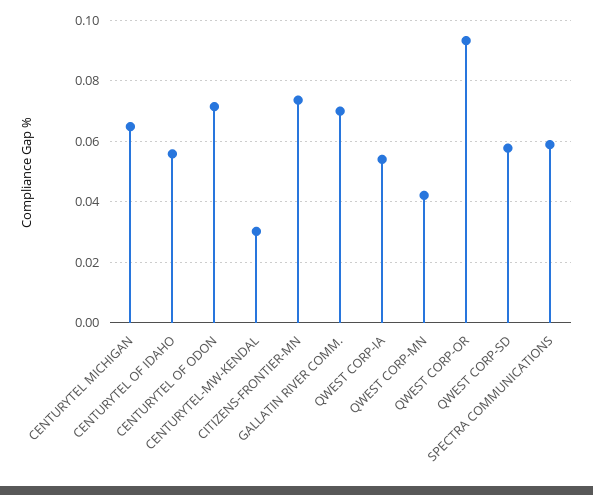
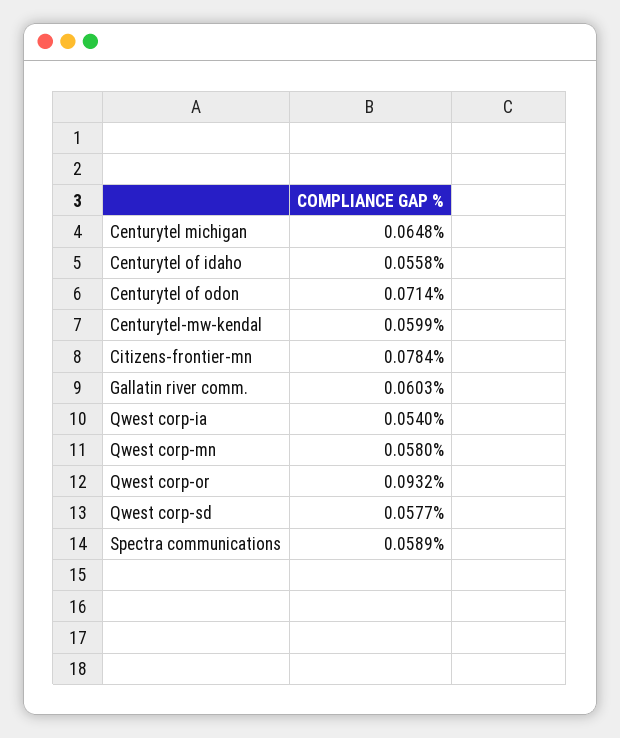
  {
    "CENTURYTEL MICHIGAN": 0.0648,
    "CENTURYTEL OF IDAHO": 0.0558,
    "CENTURYTEL OF ODON": 0.0714,
-   "CENTURYTEL-MW-KENDAL": 0.03,
+   "CENTURYTEL-MW-KENDAL": 0.0599,
-   "CITIZENS-FRONTIER-MN": 0.074,
+   "CITIZENS-FRONTIER-MN": 0.0784,
-   "GALLATIN RIVER COMM.": 0.07,
+   "GALLATIN RIVER COMM.": 0.0603,
    "QWEST CORP-IA": 0.054,
-   "QWEST CORP-MN": 0.042,
+   "QWEST CORP-MN": 0.058,
    "QWEST CORP-OR": 0.0932,
    "QWEST CORP-SD": 0.0577,
    "SPECTRA COMMUNICATIONS": 0.0589
  }

